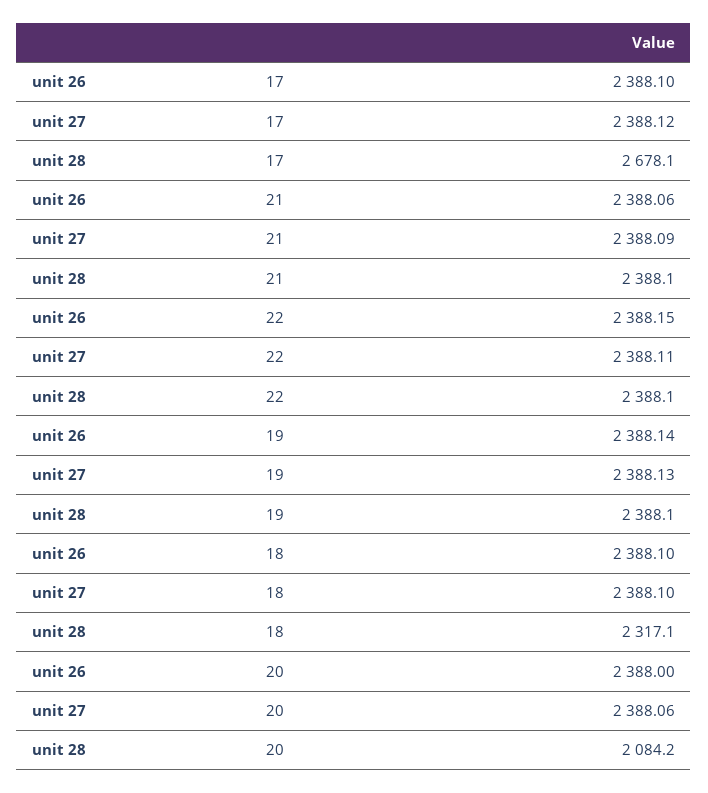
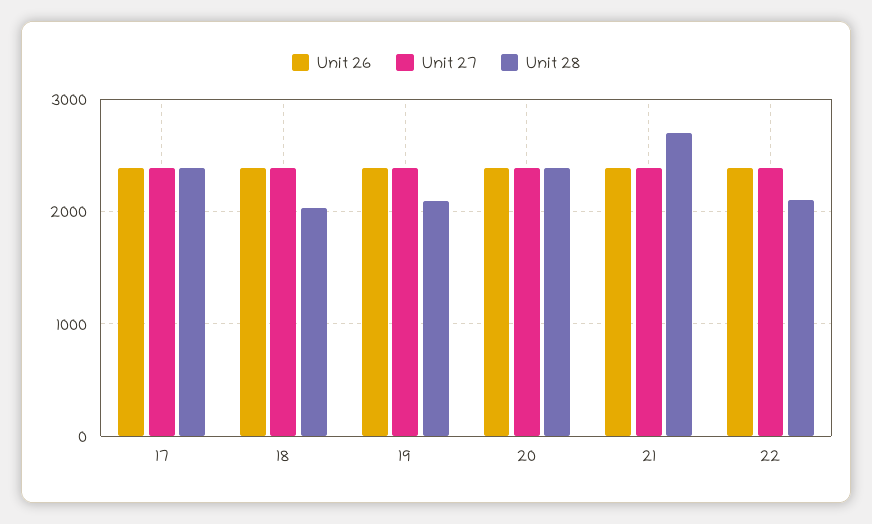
  {
    "unit 26": {
      "17": 2388.1,
      "21": 2388.06,
      "22": 2388.15,
      "19": 2388.14,
      "18": 2388.1,
      "20": 2388
    },
    "unit 27": {
      "17": 2388.12,
      "21": 2388.09,
      "22": 2388.11,
      "19": 2388.13,
      "18": 2388.1,
      "20": 2388.06
    },
    "unit 28": {
-     "17": 2678.1,
+     "17": 2400,
-     "21": 2388.1,
+     "21": 2700,
-     "22": 2388.1,
+     "22": 2100,
-     "19": 2388.1,
+     "19": 2100,
-     "18": 2317.1,
+     "18": 2000,
-     "20": 2084.2
+     "20": 2400
    }
  }

